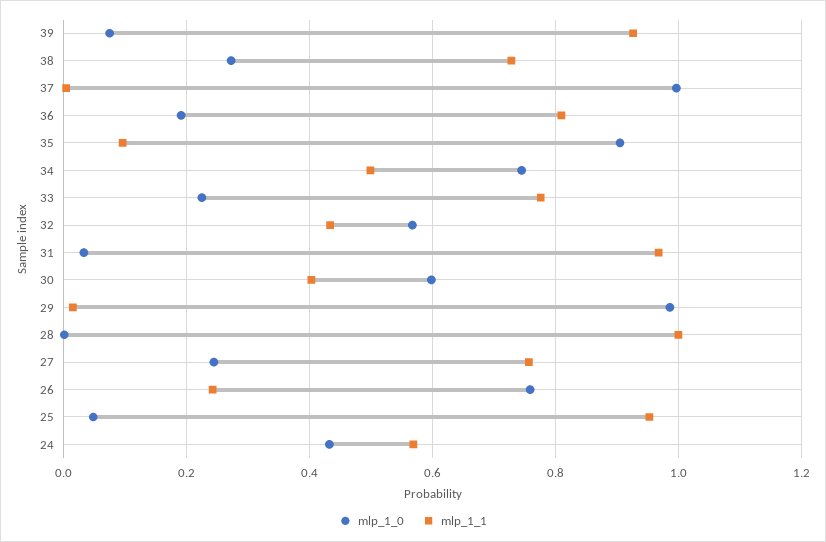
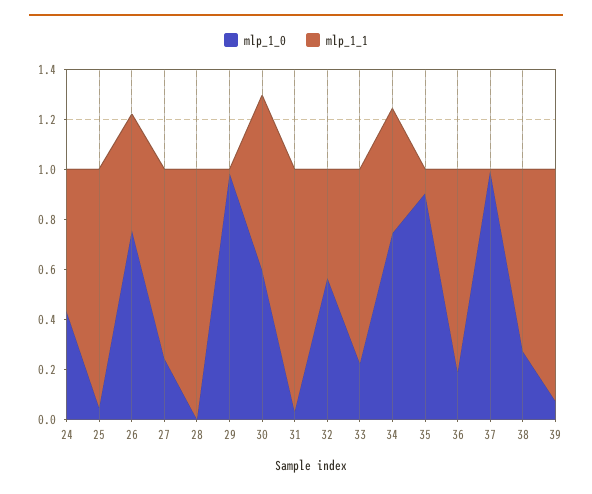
  {
    "mlp_1_0": {
      "39": 0.08,
      "38": 0.28,
      "37": 1,
      "36": 0.2,
      "35": 0.9,
      "34": 0.74,
      "33": 0.22,
      "32": 0.56,
      "31": 0.04,
      "30": 0.6,
      "29": 0.98,
      "28": 0,
      "27": 0.24,
      "26": 0.76,
      "25": 0.04,
      "24": 0.44
    },
    "mlp_1_1": {
      "39": 0.92,
      "38": 0.72,
      "37": 0,
      "36": 0.8,
      "35": 0.1,
      "34": 0.5,
      "33": 0.78,
      "32": 0.44,
      "31": 0.96,
-     "30": 0.4,
+     "30": 0.7,
      "29": 0.02,
      "28": 1,
      "27": 0.76,
-     "26": 0.24,
+     "26": 0.45,
      "25": 0.96,
      "24": 0.56
    }
  }

